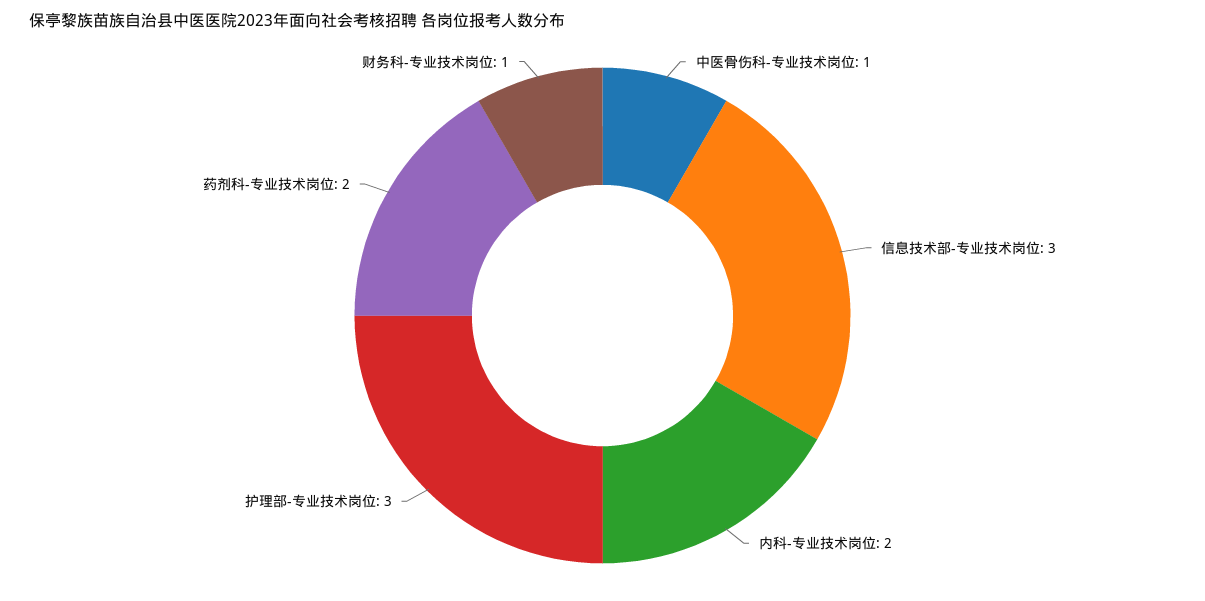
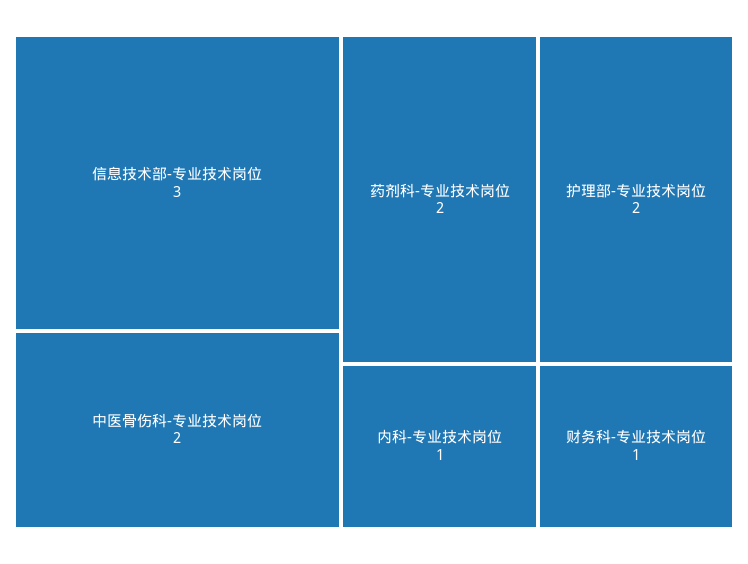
  {
-   "中医骨伤科-专业技术岗位": 1,
+   "中医骨伤科-专业技术岗位": 2,
    "信息技术部-专业技术岗位": 3,
-   "内科-专业技术岗位": 2,
+   "内科-专业技术岗位": 1,
-   "护理部-专业技术岗位": 3,
+   "护理部-专业技术岗位": 2,
    "药剂科-专业技术岗位": 2,
    "财务科-专业技术岗位": 1
  }

